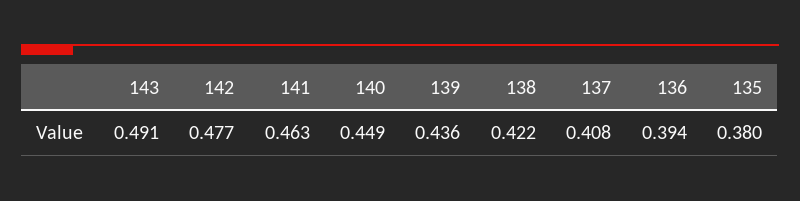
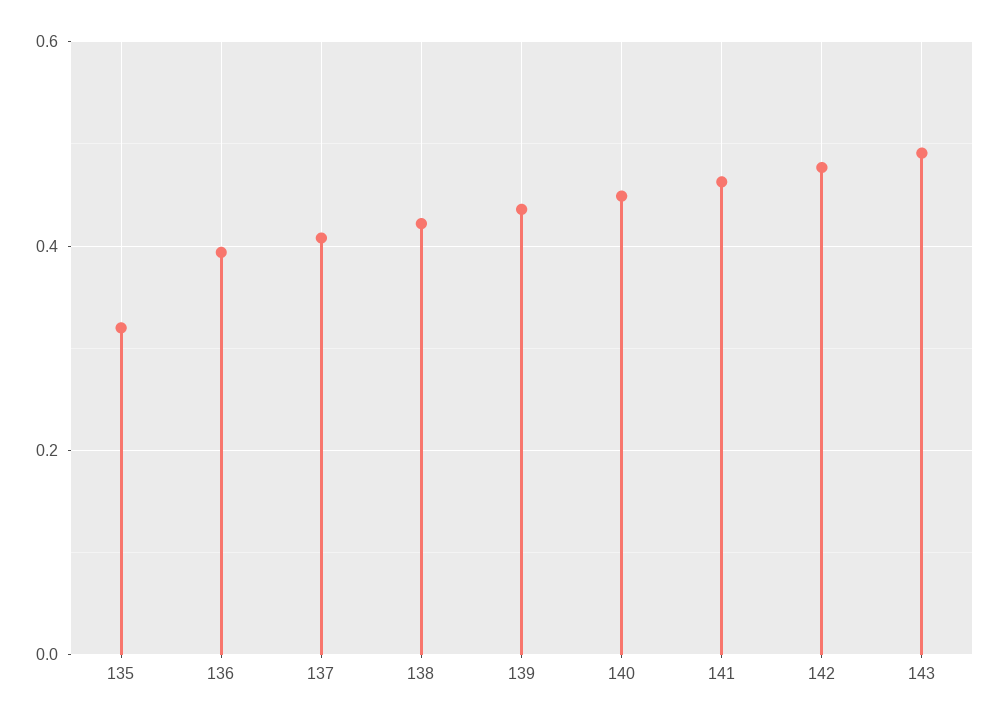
  {
    "143": 0.491,
    "142": 0.477,
    "141": 0.463,
    "140": 0.449,
    "139": 0.436,
    "138": 0.422,
    "137": 0.408,
    "136": 0.394,
-   "135": 0.38
+   "135": 0.32
  }

